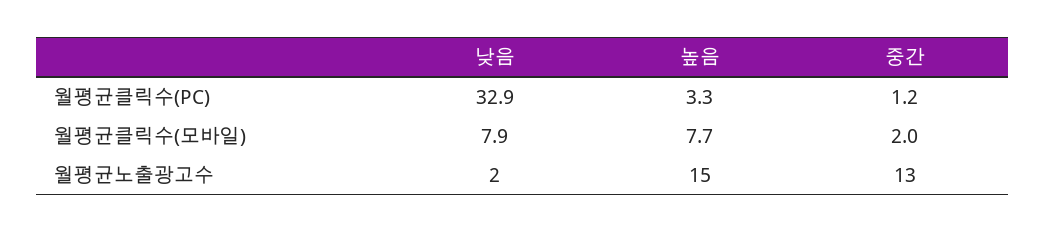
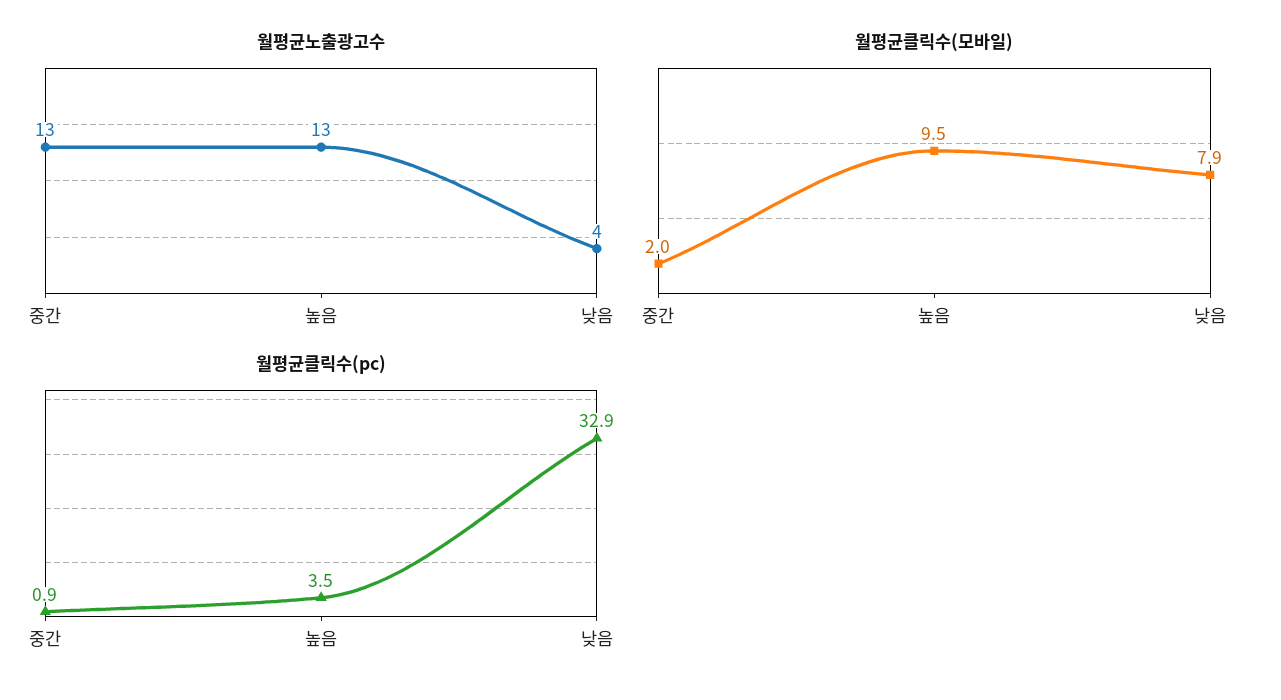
  {
    "월평균클릭수(PC)": {
      "낮음": 32.9,
-     "높음": 3.3,
+     "높음": 3.5,
-     "중간": 1.2
+     "중간": 0.9
    },
    "월평균클릭수(모바일)": {
      "낮음": 7.9,
-     "높음": 7.7,
+     "높음": 9.5,
      "중간": 2
    },
    "월평균노출광고수": {
-     "낮음": 2,
+     "낮음": 4,
-     "높음": 15,
+     "높음": 13,
      "중간": 13
    }
  }

